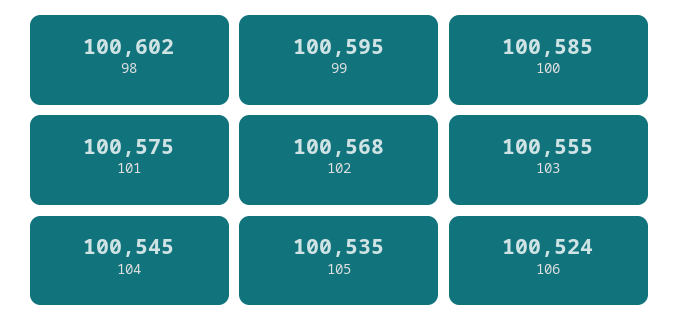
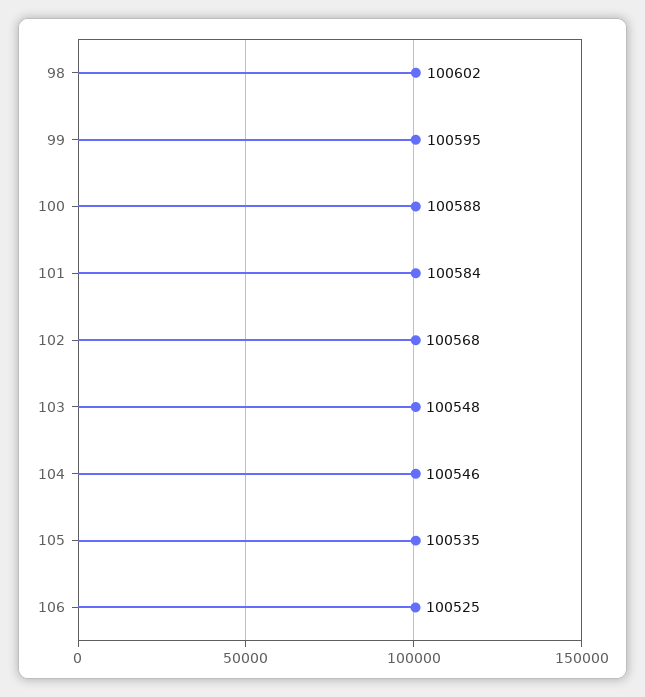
  {
    "98": 100602,
    "99": 100595,
-   "100": 100585,
+   "100": 100588,
-   "101": 100575,
+   "101": 100584,
    "102": 100568,
-   "103": 100555,
+   "103": 100548,
-   "104": 100545,
+   "104": 100546,
    "105": 100535,
-   "106": 100524
+   "106": 100525
  }

